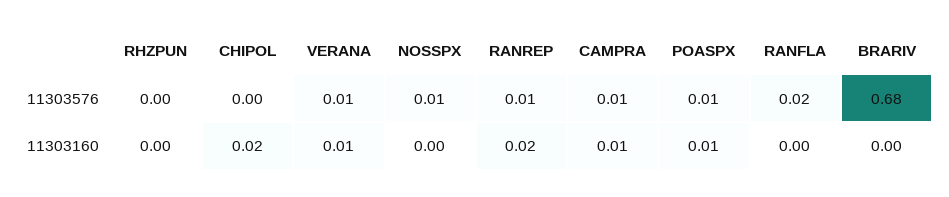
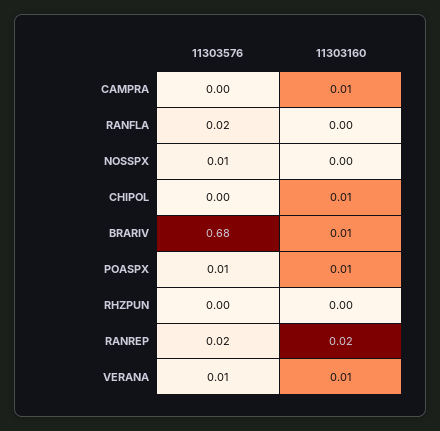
  {
    "RHZPUN": {
      "11303576": 0,
      "11303160": 0
    },
    "CHIPOL": {
      "11303576": 0,
-     "11303160": 0.02
+     "11303160": 0.01
    },
    "VERANA": {
      "11303576": 0.01,
      "11303160": 0.01
    },
    "NOSSPX": {
      "11303576": 0.01,
      "11303160": 0
    },
    "RANREP": {
-     "11303576": 0.01,
+     "11303576": 0.02,
      "11303160": 0.02
    },
    "CAMPRA": {
-     "11303576": 0.01,
+     "11303576": 0,
      "11303160": 0.01
    },
    "POASPX": {
      "11303576": 0.01,
      "11303160": 0.01
    },
    "RANFLA": {
      "11303576": 0.02,
      "11303160": 0
    },
    "BRARIV": {
      "11303576": 0.68,
-     "11303160": 0
+     "11303160": 0.01
    }
  }

